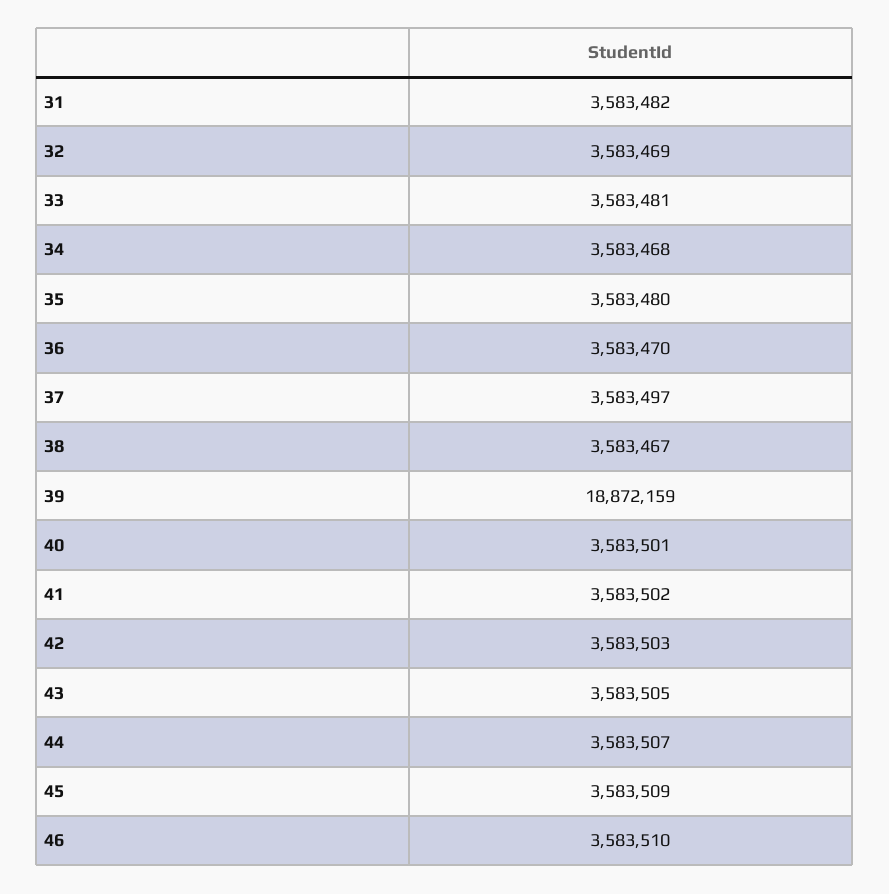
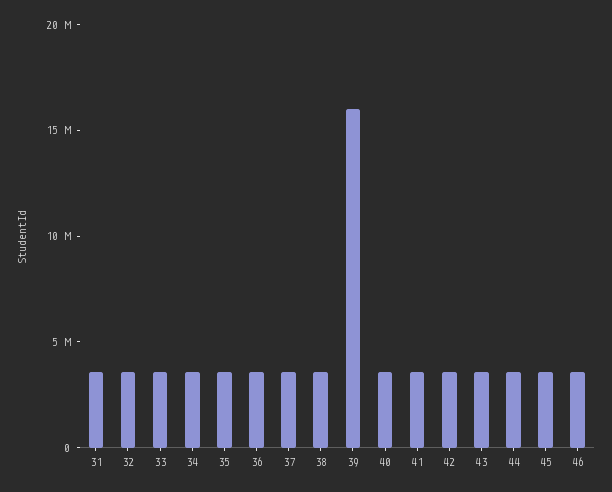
  {
    "31": 3583482,
    "32": 3583469,
    "33": 3583481,
    "34": 3583468,
    "35": 3583480,
    "36": 3583470,
    "37": 3583497,
    "38": 3583467,
-   "39": 18872159,
+   "39": 16000000,
    "40": 3583501,
    "41": 3583502,
    "42": 3583503,
    "43": 3583505,
    "44": 3583507,
    "45": 3583509,
    "46": 3583510
  }

